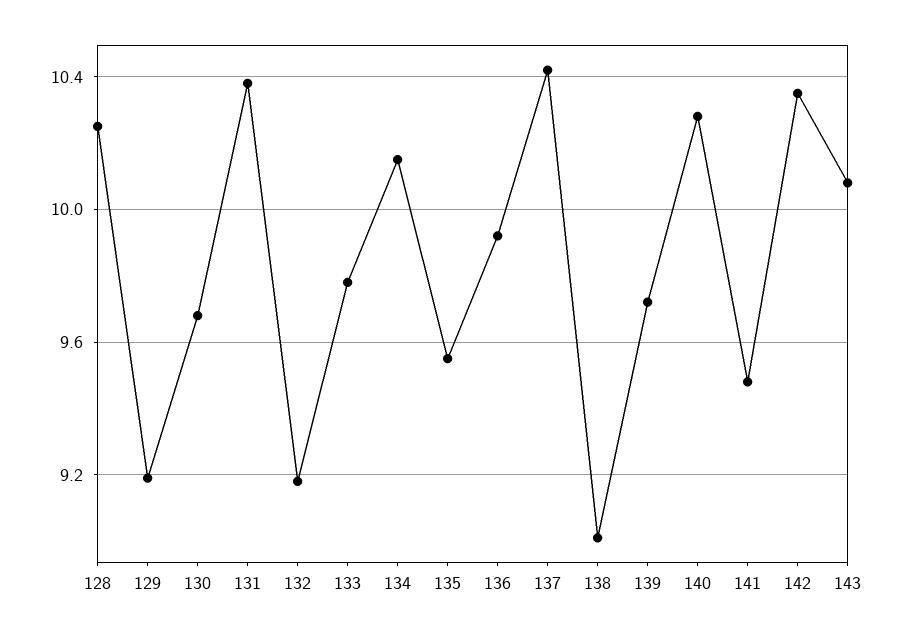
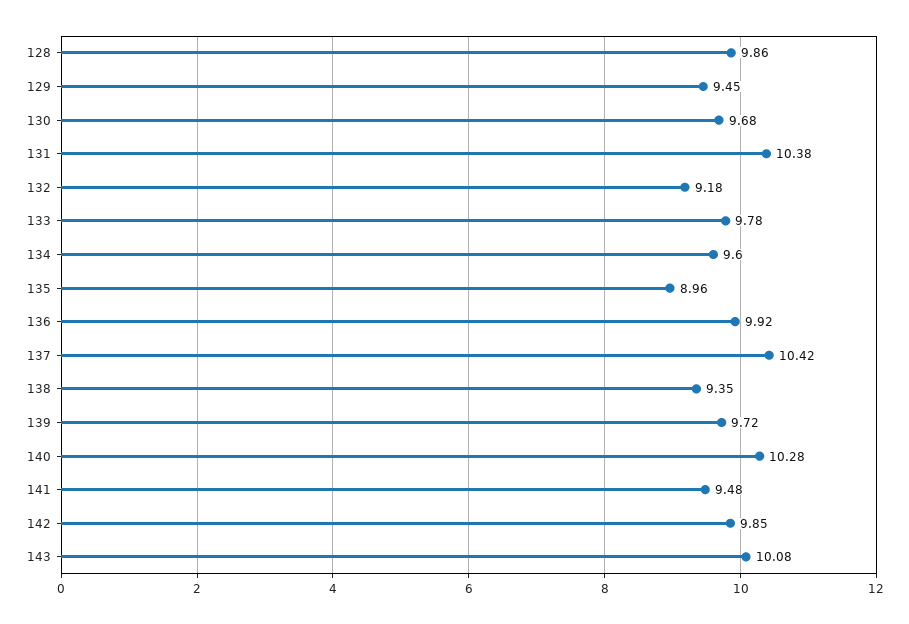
  {
-   "128": 10.25,
+   "128": 9.86,
-   "129": 9.2,
+   "129": 9.45,
    "130": 9.68,
    "131": 10.38,
    "132": 9.18,
    "133": 9.78,
-   "134": 10.15,
+   "134": 9.6,
-   "135": 9.55,
+   "135": 8.96,
    "136": 9.92,
    "137": 10.42,
-   "138": 9,
+   "138": 9.35,
    "139": 9.72,
    "140": 10.28,
    "141": 9.48,
-   "142": 10.35,
+   "142": 9.85,
    "143": 10.08
  }

